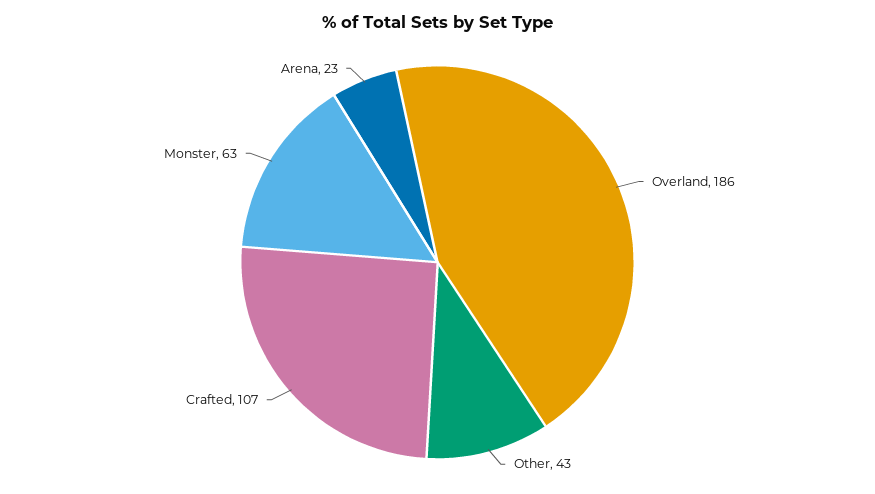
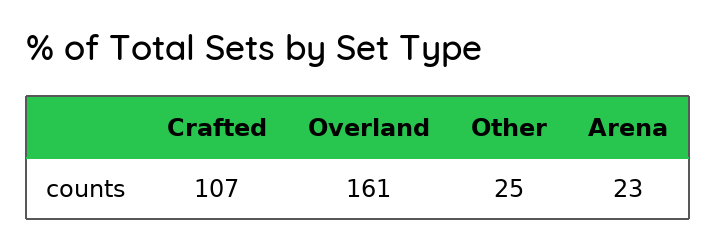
  {
-   "Overland": 186,
+   "Overland": 161,
-   "Other": 43,
+   "Other": 25,
    "Crafted": 107,
-   "Monster": 63,
    "Arena": 23
  }

